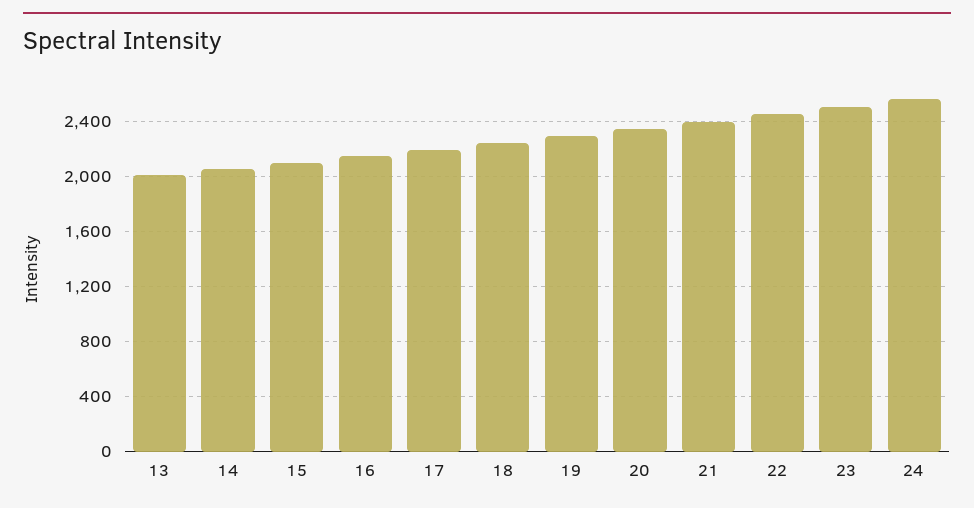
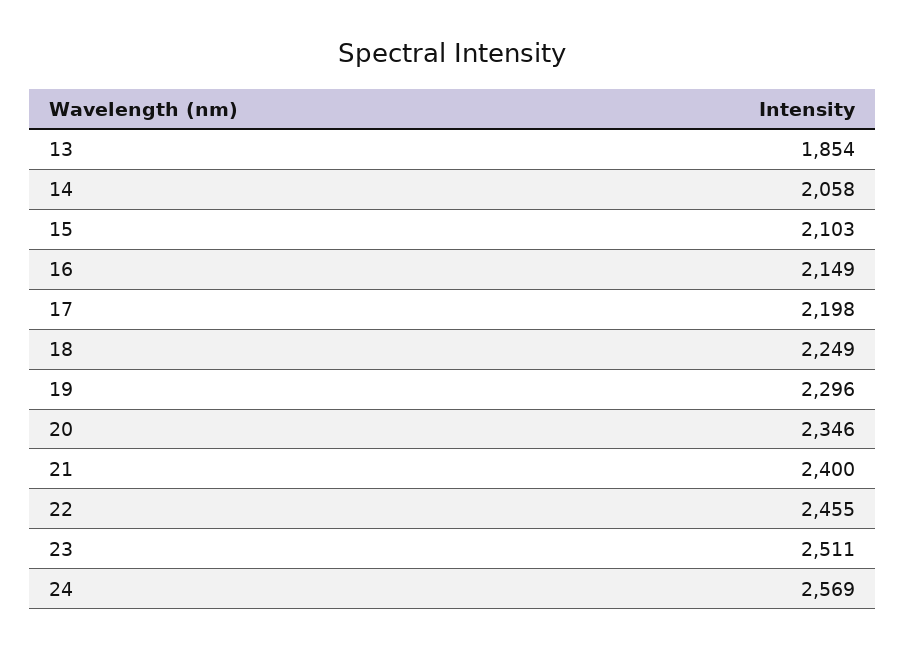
  {
-   "13": 2000,
+   "13": 1854,
    "14": 2058,
    "15": 2103,
    "16": 2149,
    "17": 2198,
    "18": 2249,
    "19": 2296,
    "20": 2346,
    "21": 2400,
    "22": 2455,
    "23": 2511,
    "24": 2569
  }

